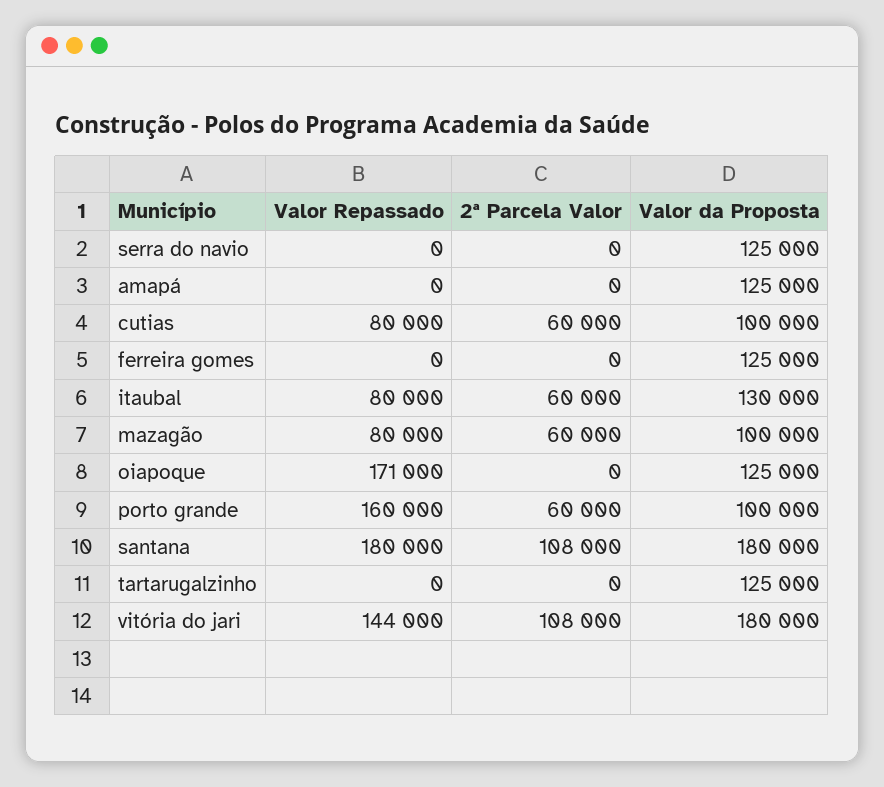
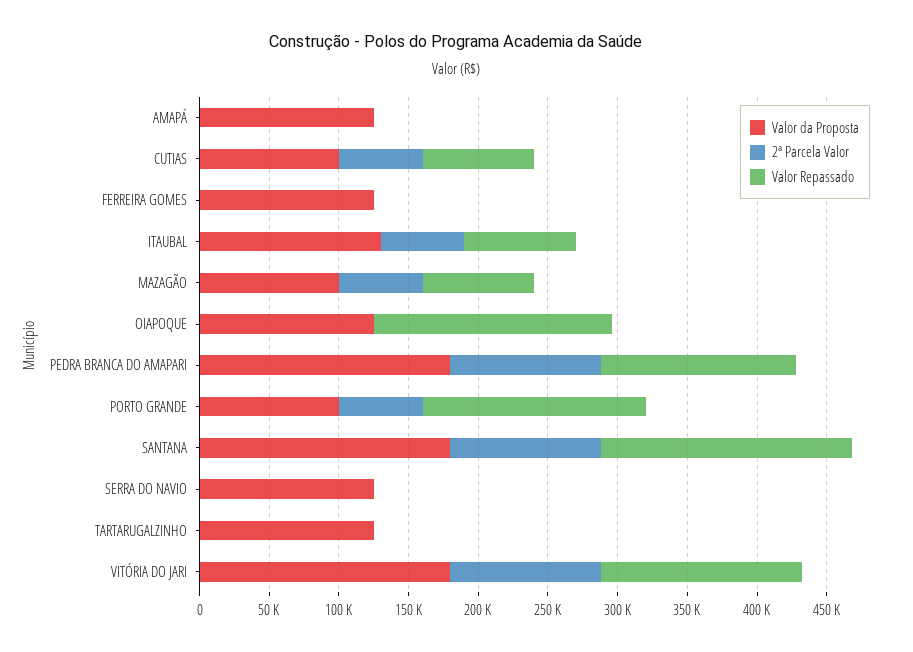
  {
    "Valor Repassado": {
      "serra do navio": 0,
      "amapá": 0,
      "cutias": 80000,
      "ferreira gomes": 0,
      "itaubal": 80000,
      "mazagão": 80000,
      "oiapoque": 171000,
      "porto grande": 160000,
      "santana": 180000,
      "tartarugalzinho": 0,
-     "vitória do jari": 144000
+     "vitória do jari": 144000,
+     "PEDRA BRANCA DO AMAPARI": 140000
    },
    "2ª Parcela Valor": {
      "serra do navio": 0,
      "amapá": 0,
      "cutias": 60000,
      "ferreira gomes": 0,
      "itaubal": 60000,
      "mazagão": 60000,
      "oiapoque": 0,
      "porto grande": 60000,
      "santana": 108000,
      "tartarugalzinho": 0,
-     "vitória do jari": 108000
+     "vitória do jari": 108000,
+     "PEDRA BRANCA DO AMAPARI": 110000
    },
    "Valor da Proposta": {
      "serra do navio": 125000,
      "amapá": 125000,
      "cutias": 100000,
      "ferreira gomes": 125000,
      "itaubal": 130000,
      "mazagão": 100000,
      "oiapoque": 125000,
      "porto grande": 100000,
      "santana": 180000,
      "tartarugalzinho": 125000,
-     "vitória do jari": 180000
+     "vitória do jari": 180000,
+     "PEDRA BRANCA DO AMAPARI": 180000
    }
  }

